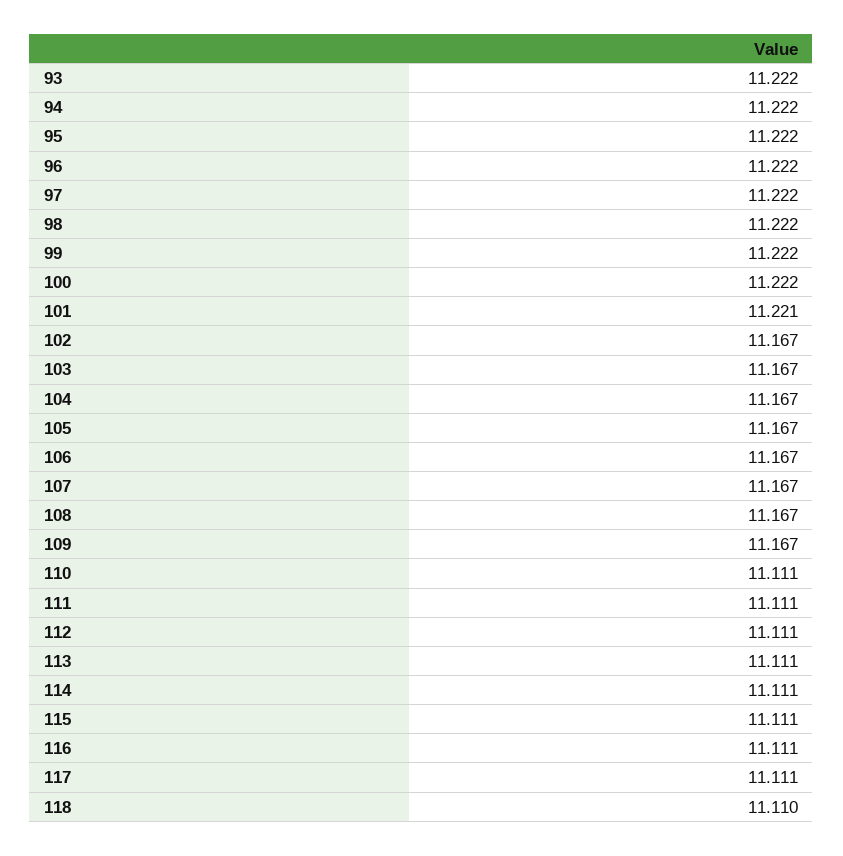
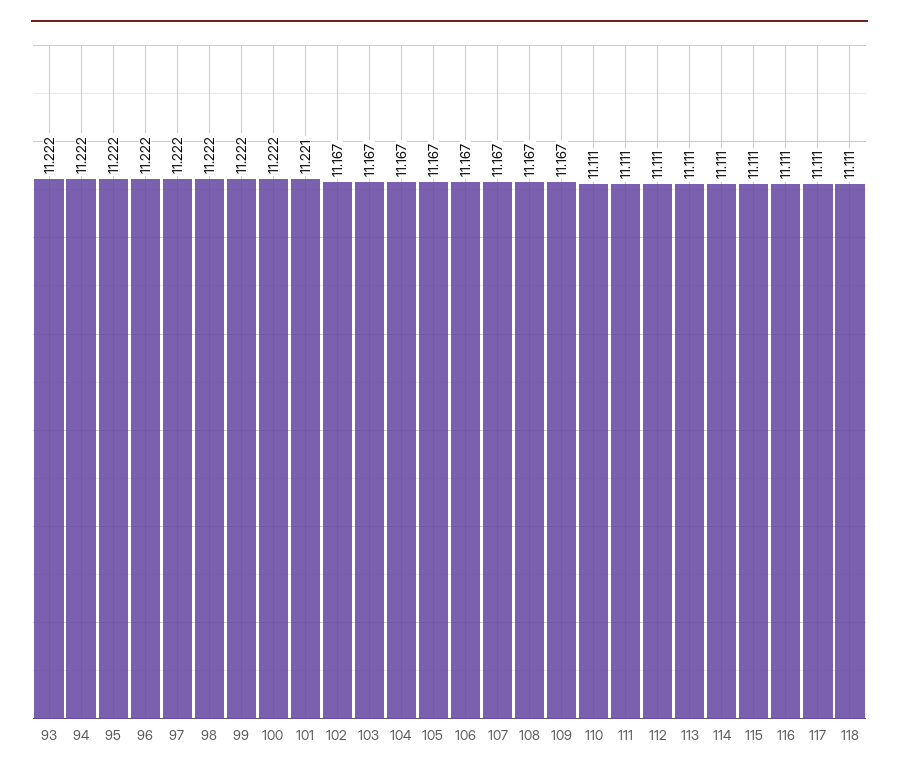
  {
    "93": 11.222,
    "94": 11.222,
    "95": 11.222,
    "96": 11.222,
    "97": 11.222,
    "98": 11.222,
    "99": 11.222,
    "100": 11.222,
    "101": 11.221,
    "102": 11.167,
    "103": 11.167,
    "104": 11.167,
    "105": 11.167,
    "106": 11.167,
    "107": 11.167,
    "108": 11.167,
    "109": 11.167,
    "110": 11.111,
    "111": 11.111,
    "112": 11.111,
    "113": 11.111,
    "114": 11.111,
    "115": 11.111,
    "116": 11.111,
    "117": 11.111,
-   "118": 11.11
+   "118": 11.111
  }

